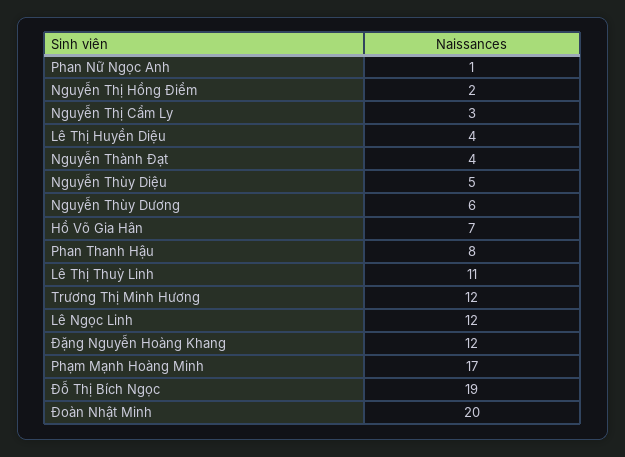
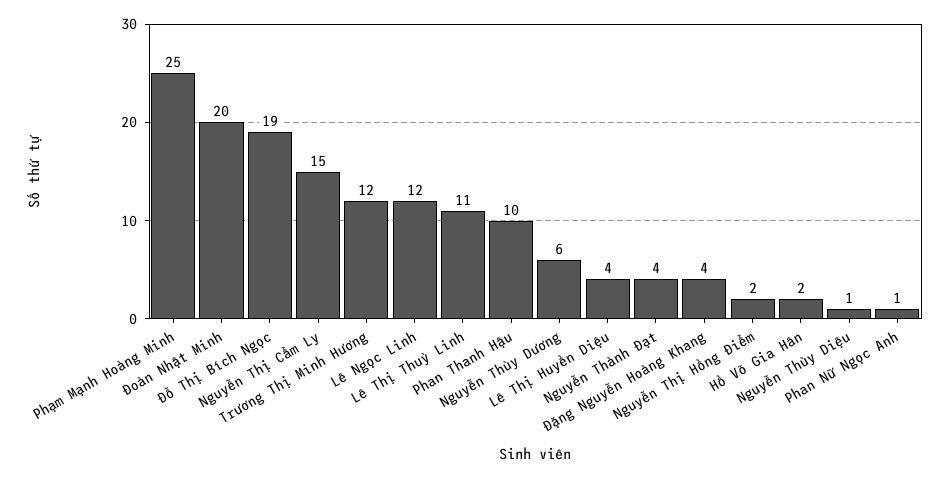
  {
    "Phan Nữ Ngọc Anh": 1,
    "Nguyễn Thị Hồng Điểm": 2,
-   "Nguyễn Thị Cẩm Ly": 3,
+   "Nguyễn Thị Cẩm Ly": 15,
    "Lê Thị Huyền Diệu": 4,
    "Nguyễn Thành Đạt": 4,
-   "Nguyễn Thùy Diệu": 5,
+   "Nguyễn Thùy Diệu": 1,
    "Nguyễn Thùy Dương": 6,
-   "Hồ Võ Gia Hân": 7,
+   "Hồ Võ Gia Hân": 2,
-   "Phan Thanh Hậu": 8,
+   "Phan Thanh Hậu": 10,
    "Lê Thị Thuỳ Linh": 11,
    "Trương Thị Minh Hương": 12,
    "Lê Ngọc Linh": 12,
-   "Đặng Nguyễn Hoàng Khang": 12,
+   "Đặng Nguyễn Hoàng Khang": 4,
-   "Phạm Mạnh Hoàng Minh": 17,
+   "Phạm Mạnh Hoàng Minh": 25,
    "Đỗ Thị Bích Ngọc": 19,
    "Đoàn Nhật Minh": 20
  }

